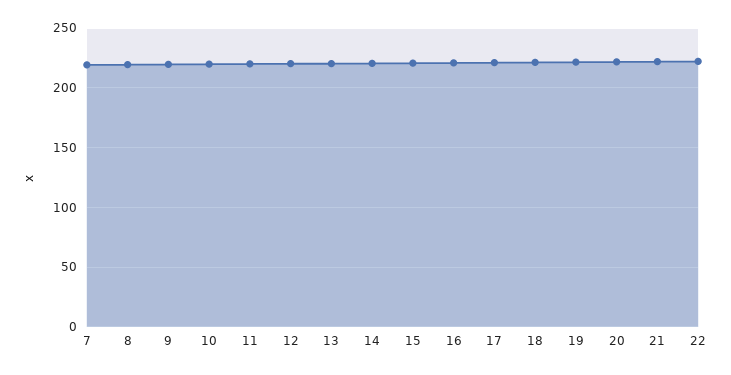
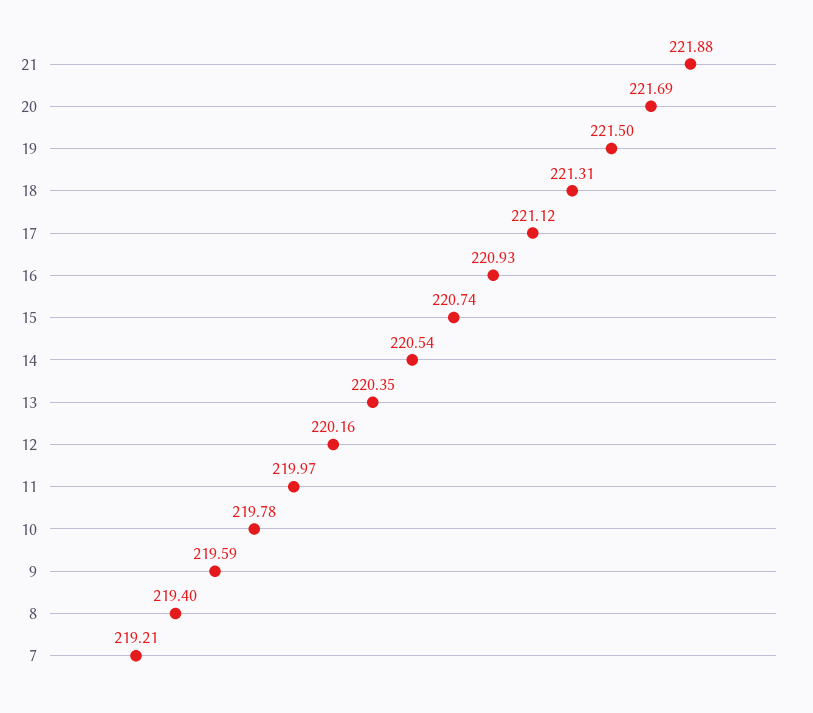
  {
    "7": 219.21,
    "8": 219.4,
    "9": 219.59,
    "10": 219.78,
    "11": 219.97,
    "12": 220.16,
    "13": 220.35,
    "14": 220.54,
    "15": 220.74,
    "16": 220.93,
    "17": 221.12,
    "18": 221.31,
    "19": 221.5,
    "20": 221.69,
-   "21": 221.88,
+   "21": 221.88
-   "22": 220
  }

